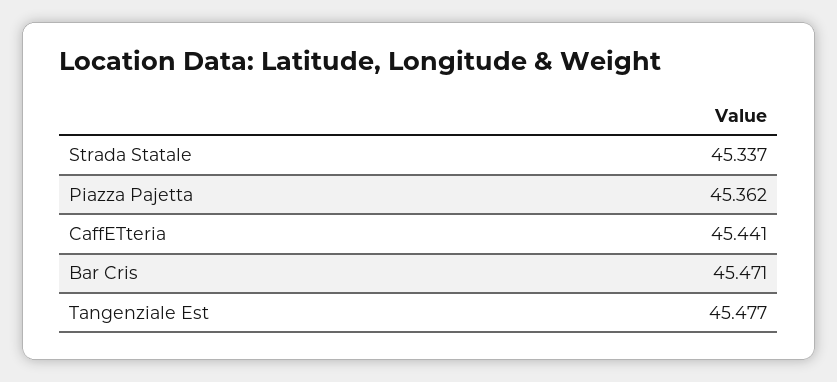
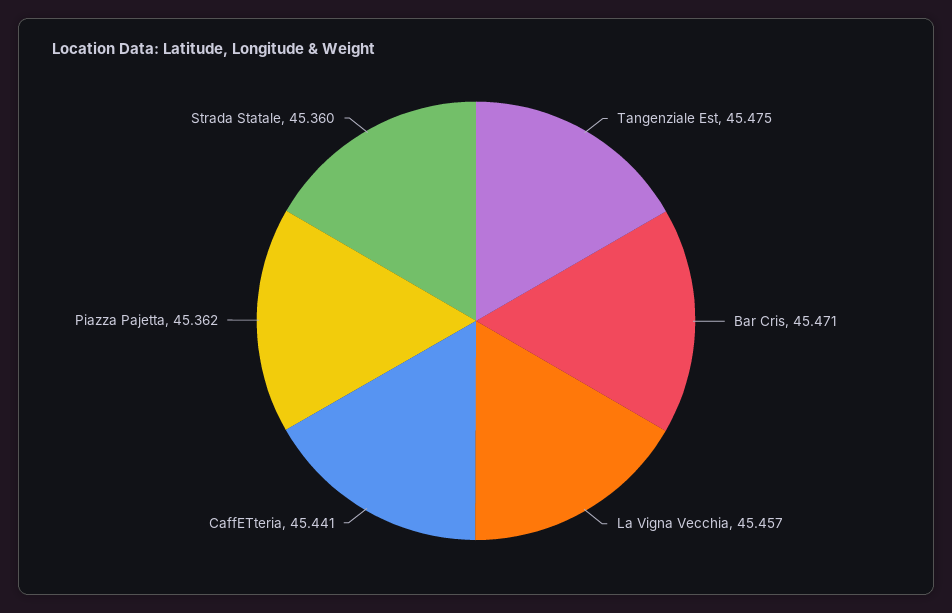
  {
-   "Strada Statale": 45.337,
+   "Strada Statale": 45.36,
    "Piazza Pajetta": 45.362,
    "CaffETteria": 45.441,
    "Bar Cris": 45.471,
-   "Tangenziale Est": 45.477
+   "Tangenziale Est": 45.475,
+   "La Vigna Vecchia": 45.457
  }

